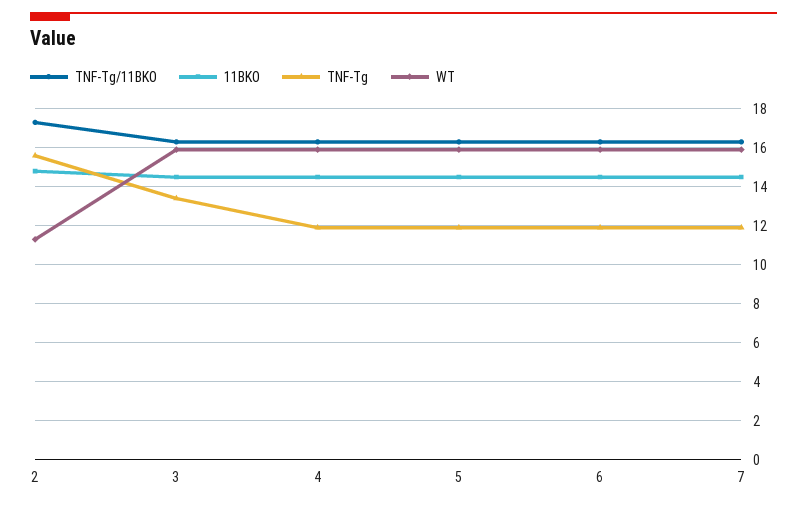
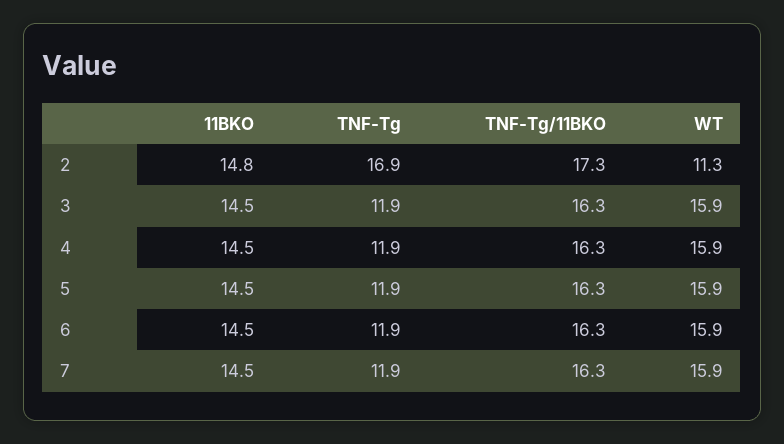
  {
    "TNF-Tg/11BKO": {
      "2": 17.3,
      "3": 16.3,
      "4": 16.3,
      "5": 16.3,
      "6": 16.3,
      "7": 16.3
    },
    "11BKO": {
      "2": 14.8,
      "3": 14.5,
      "4": 14.5,
      "5": 14.5,
      "6": 14.5,
      "7": 14.5
    },
    "TNF-Tg": {
-     "2": 15.5,
+     "2": 16.9,
-     "3": 13.5,
+     "3": 11.9,
      "4": 11.9,
      "5": 11.9,
      "6": 11.9,
      "7": 11.9
    },
    "WT": {
      "2": 11.3,
      "3": 15.9,
      "4": 15.9,
      "5": 15.9,
      "6": 15.9,
      "7": 15.9
    }
  }

